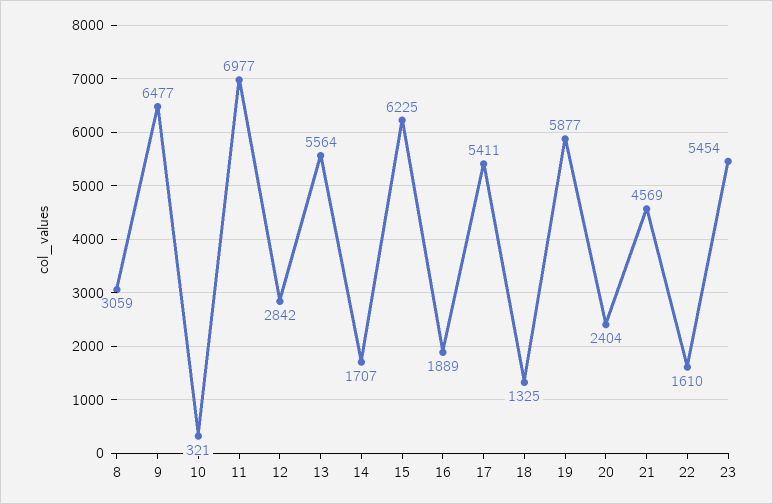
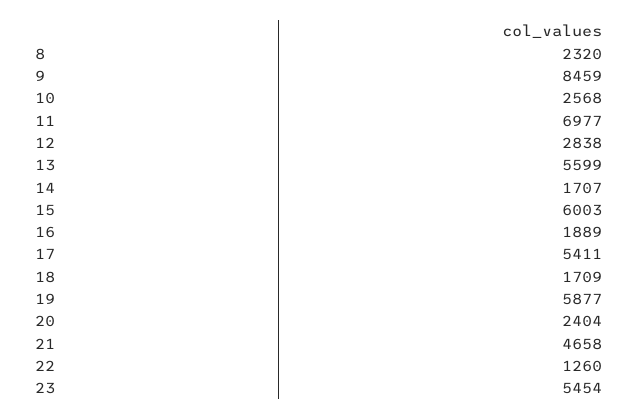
  {
-   "8": 3059,
+   "8": 2320,
-   "9": 6477,
+   "9": 8459,
-   "10": 321,
+   "10": 2568,
    "11": 6977,
-   "12": 2842,
+   "12": 2838,
-   "13": 5564,
+   "13": 5599,
    "14": 1707,
-   "15": 6225,
+   "15": 6003,
    "16": 1889,
    "17": 5411,
-   "18": 1325,
+   "18": 1709,
    "19": 5877,
    "20": 2404,
-   "21": 4569,
+   "21": 4658,
-   "22": 1610,
+   "22": 1260,
    "23": 5454
  }

